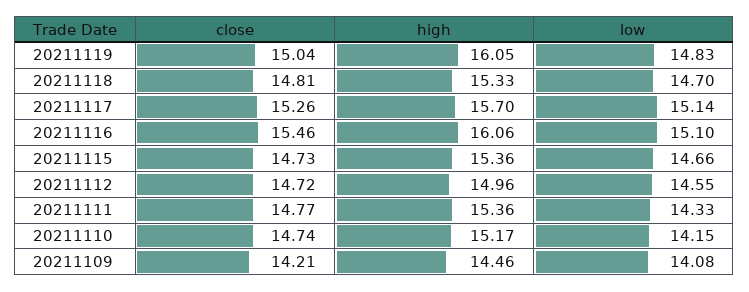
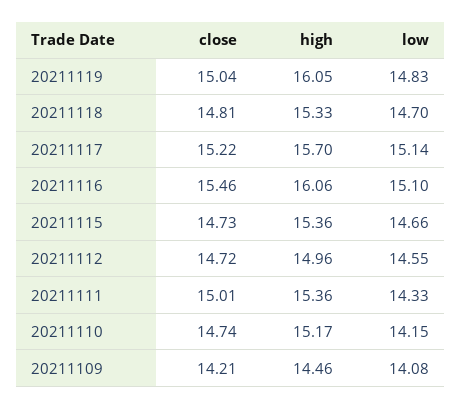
  {
    "close": {
      "20211119": 15.04,
      "20211118": 14.81,
-     "20211117": 15.26,
+     "20211117": 15.22,
      "20211116": 15.46,
      "20211115": 14.73,
      "20211112": 14.72,
-     "20211111": 14.77,
+     "20211111": 15.01,
      "20211110": 14.74,
      "20211109": 14.21
    },
    "high": {
      "20211119": 16.05,
      "20211118": 15.33,
      "20211117": 15.7,
      "20211116": 16.06,
      "20211115": 15.36,
      "20211112": 14.96,
      "20211111": 15.36,
      "20211110": 15.17,
      "20211109": 14.46
    },
    "low": {
      "20211119": 14.83,
      "20211118": 14.7,
      "20211117": 15.14,
      "20211116": 15.1,
      "20211115": 14.66,
      "20211112": 14.55,
      "20211111": 14.33,
      "20211110": 14.15,
      "20211109": 14.08
    }
  }

